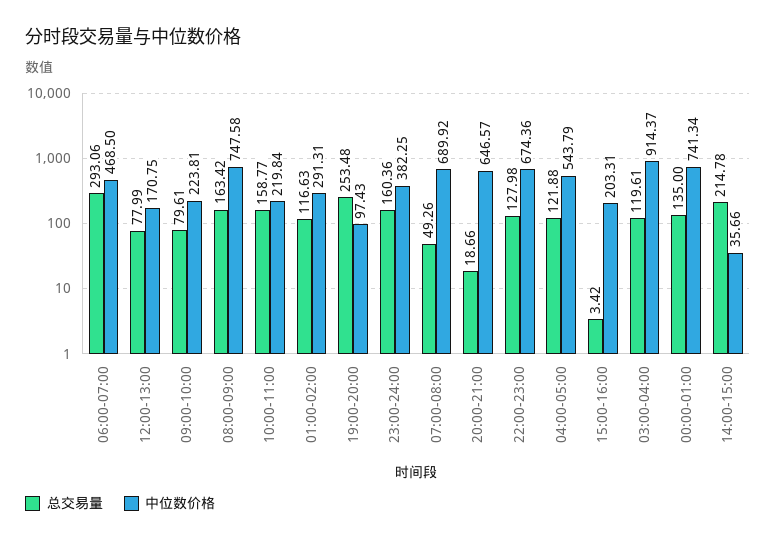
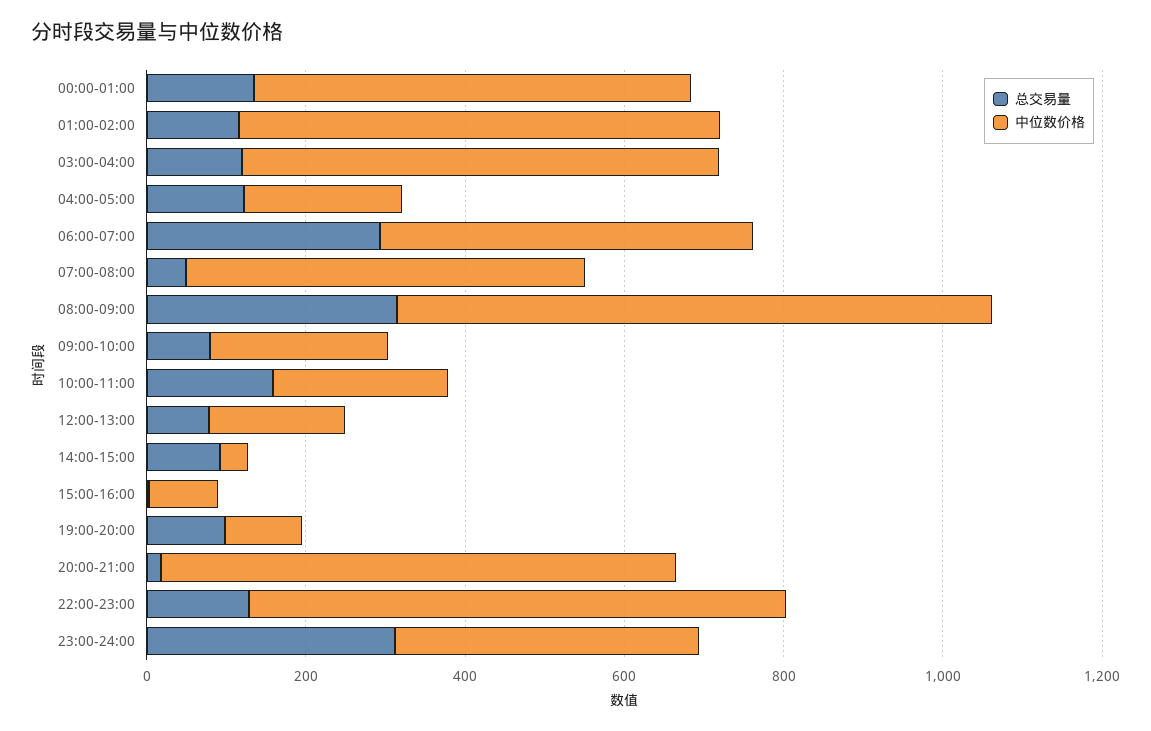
  {
    "总交易量": {
      "06:00-07:00": 293.06,
      "12:00-13:00": 77.99,
      "09:00-10:00": 79.61,
-     "08:00-09:00": 163.42,
+     "08:00-09:00": 300,
      "10:00-11:00": 158.77,
      "01:00-02:00": 116.63,
-     "19:00-20:00": 253.48,
+     "19:00-20:00": 100,
-     "23:00-24:00": 160.36,
+     "23:00-24:00": 300,
      "07:00-08:00": 49.26,
      "20:00-21:00": 18.66,
      "22:00-23:00": 127.98,
      "04:00-05:00": 121.88,
      "15:00-16:00": 3.42,
      "03:00-04:00": 119.61,
      "00:00-01:00": 135,
-     "14:00-15:00": 214.78
+     "14:00-15:00": 100
    },
    "中位数价格": {
      "06:00-07:00": 468.5,
      "12:00-13:00": 170.75,
      "09:00-10:00": 223.81,
      "08:00-09:00": 747.58,
      "10:00-11:00": 219.84,
-     "01:00-02:00": 291.31,
+     "01:00-02:00": 600,
      "19:00-20:00": 97.43,
      "23:00-24:00": 382.25,
-     "07:00-08:00": 689.92,
+     "07:00-08:00": 500,
      "20:00-21:00": 646.57,
      "22:00-23:00": 674.36,
-     "04:00-05:00": 543.79,
+     "04:00-05:00": 200,
-     "15:00-16:00": 203.31,
+     "15:00-16:00": 100,
-     "03:00-04:00": 914.37,
+     "03:00-04:00": 600,
-     "00:00-01:00": 741.34,
+     "00:00-01:00": 550,
      "14:00-15:00": 35.66
    }
  }

